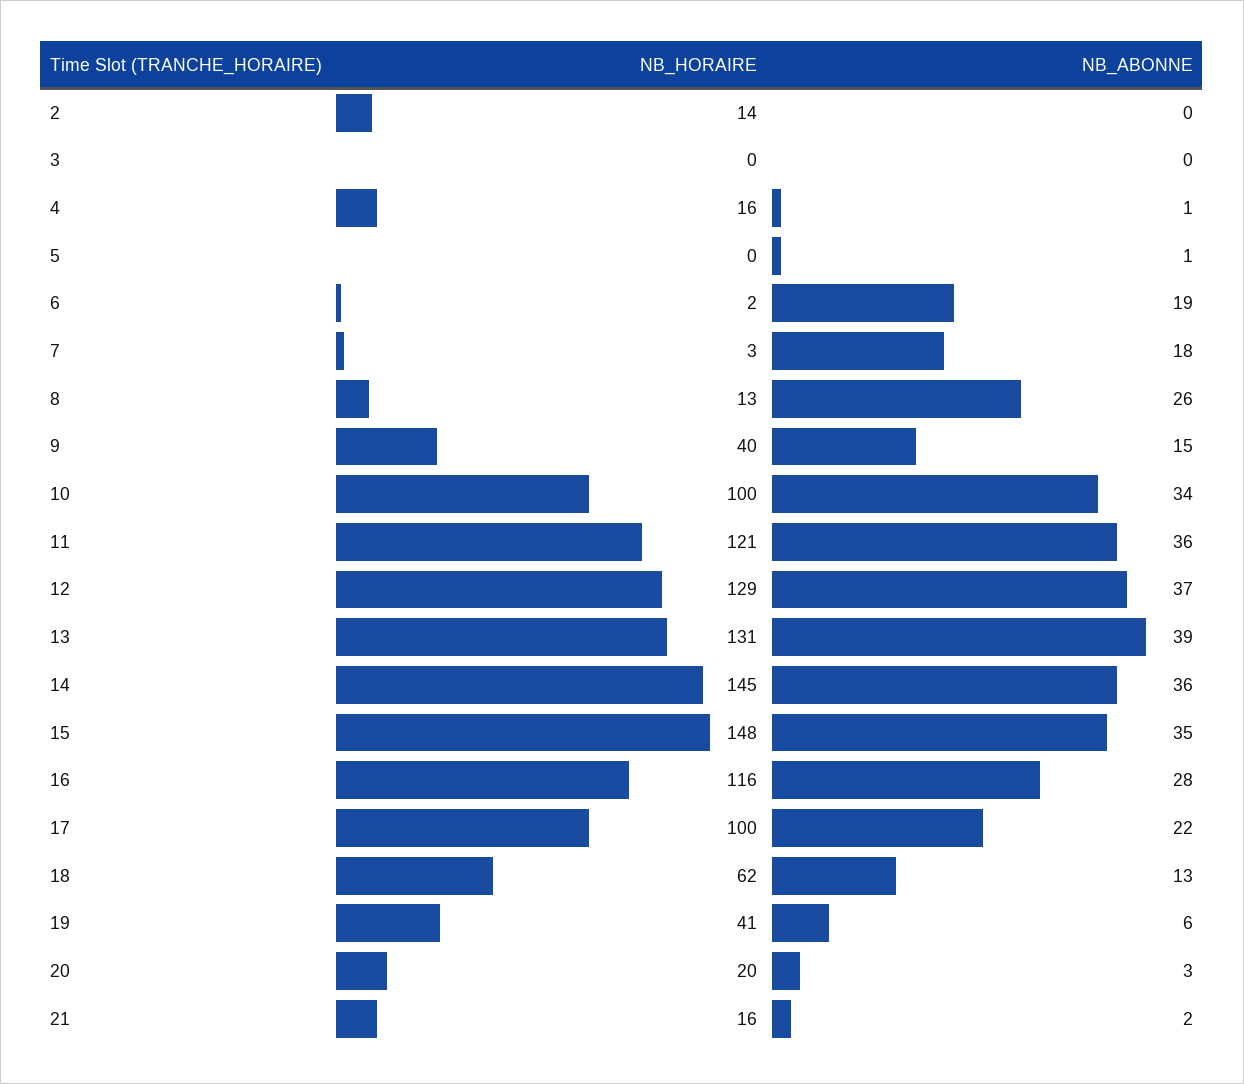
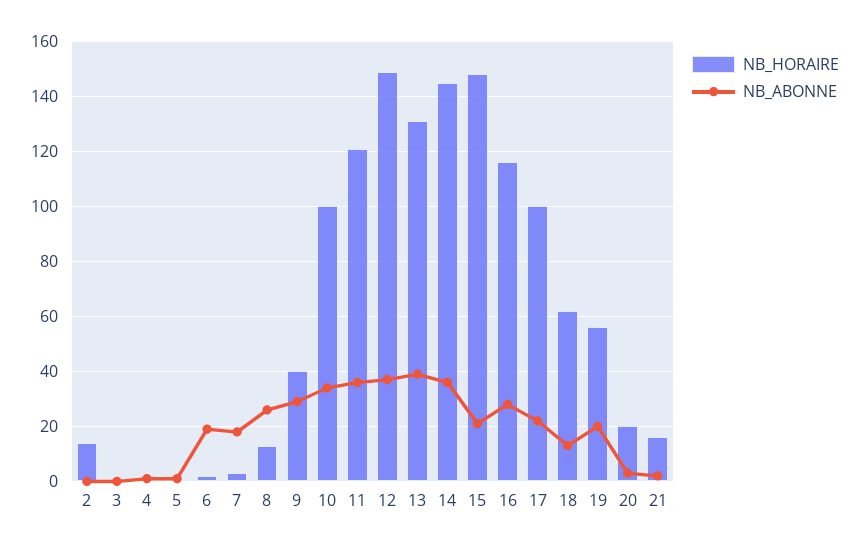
  {
    "NB_HORAIRE": {
      "2": 14,
      "3": 0,
-     "4": 16,
+     "4": 0,
      "5": 0,
      "6": 2,
      "7": 3,
      "8": 13,
      "9": 40,
      "10": 100,
      "11": 121,
-     "12": 129,
+     "12": 150,
      "13": 131,
      "14": 145,
      "15": 148,
      "16": 116,
      "17": 100,
      "18": 62,
-     "19": 41,
+     "19": 55,
      "20": 20,
      "21": 16
    },
    "NB_ABONNE": {
      "2": 0,
      "3": 0,
      "4": 1,
      "5": 1,
      "6": 19,
      "7": 18,
      "8": 26,
-     "9": 15,
+     "9": 30,
      "10": 34,
      "11": 36,
      "12": 37,
      "13": 39,
      "14": 36,
-     "15": 35,
+     "15": 20,
      "16": 28,
      "17": 22,
      "18": 13,
-     "19": 6,
+     "19": 20,
      "20": 3,
      "21": 2
    }
  }

